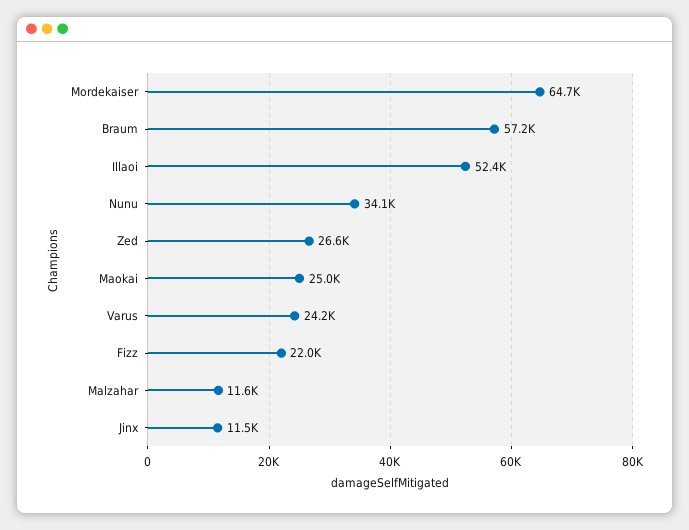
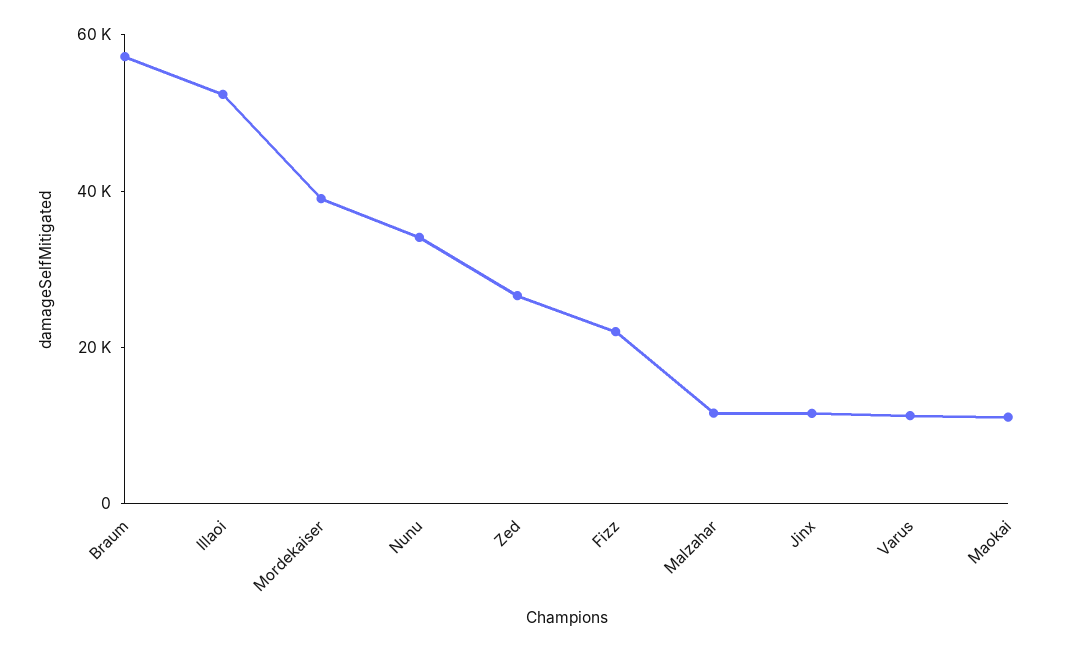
  {
-   "Mordekaiser": 64700,
+   "Mordekaiser": 40000,
    "Braum": 57200,
    "Illaoi": 52400,
    "Nunu": 34100,
    "Zed": 26600,
-   "Maokai": 25000,
+   "Maokai": 10000,
-   "Varus": 24200,
+   "Varus": 10000,
    "Fizz": 22000,
    "Malzahar": 11600,
    "Jinx": 11500
  }

